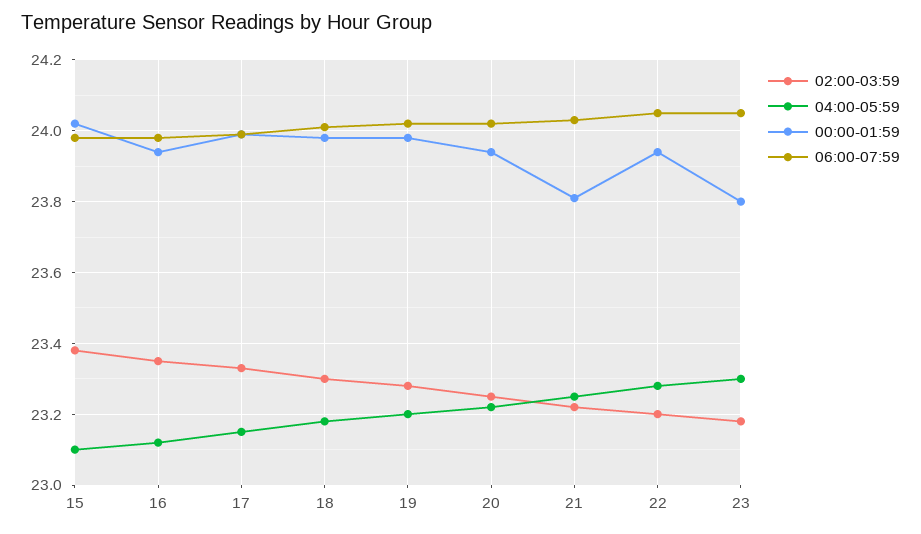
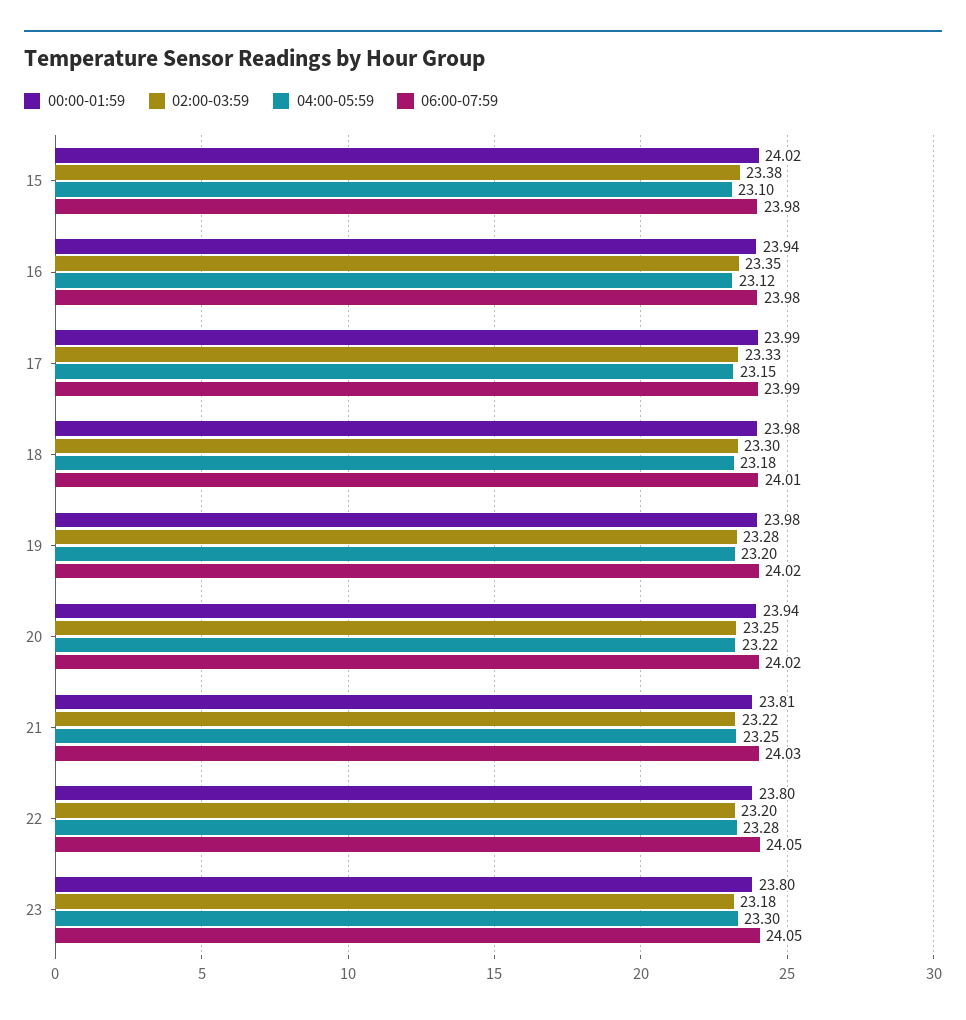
  {
    "02:00-03:59": {
      "15": 23.38,
      "16": 23.35,
      "17": 23.33,
      "18": 23.3,
      "19": 23.28,
      "20": 23.25,
      "21": 23.22,
      "22": 23.2,
      "23": 23.18
    },
    "04:00-05:59": {
      "15": 23.1,
      "16": 23.12,
      "17": 23.15,
      "18": 23.18,
      "19": 23.2,
      "20": 23.22,
      "21": 23.25,
      "22": 23.28,
      "23": 23.3
    },
    "00:00-01:59": {
      "15": 24.02,
      "16": 23.94,
      "17": 23.99,
      "18": 23.98,
      "19": 23.98,
      "20": 23.94,
      "21": 23.81,
-     "22": 23.95,
+     "22": 23.8,
      "23": 23.8
    },
    "06:00-07:59": {
      "15": 23.98,
      "16": 23.98,
      "17": 23.99,
      "18": 24.01,
      "19": 24.02,
      "20": 24.02,
      "21": 24.03,
      "22": 24.05,
      "23": 24.05
    }
  }

